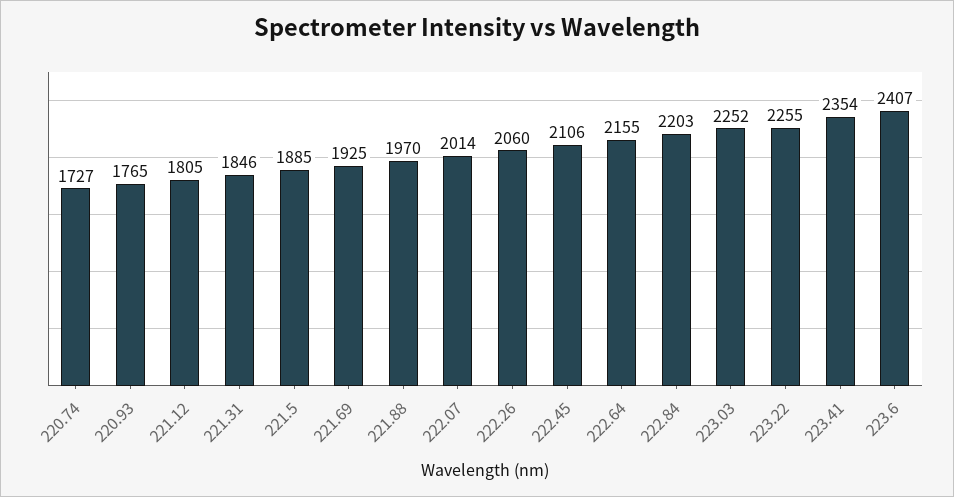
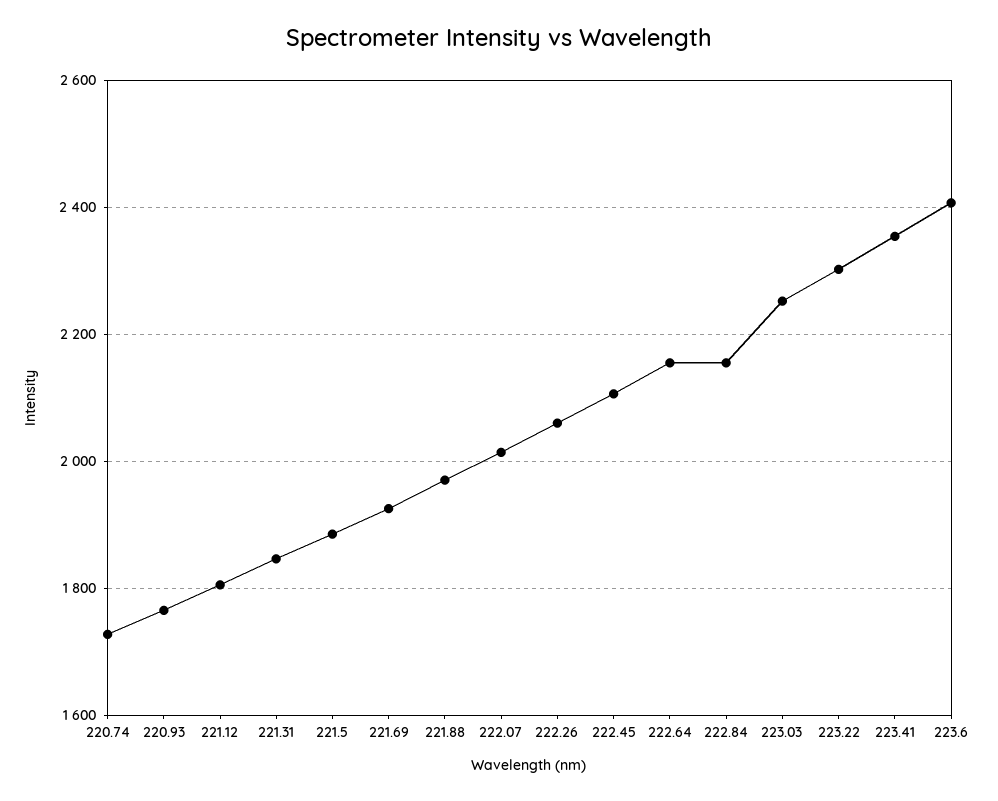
  {
    "220.74": 1727,
    "220.93": 1765,
    "221.12": 1805,
    "221.31": 1846,
    "221.5": 1885,
    "221.69": 1925,
    "221.88": 1970,
    "222.07": 2014,
    "222.26": 2060,
    "222.45": 2106,
    "222.64": 2155,
-   "222.84": 2203,
+   "222.84": 2160,
    "223.03": 2252,
-   "223.22": 2255,
+   "223.22": 2300,
    "223.41": 2354,
    "223.6": 2407
  }

